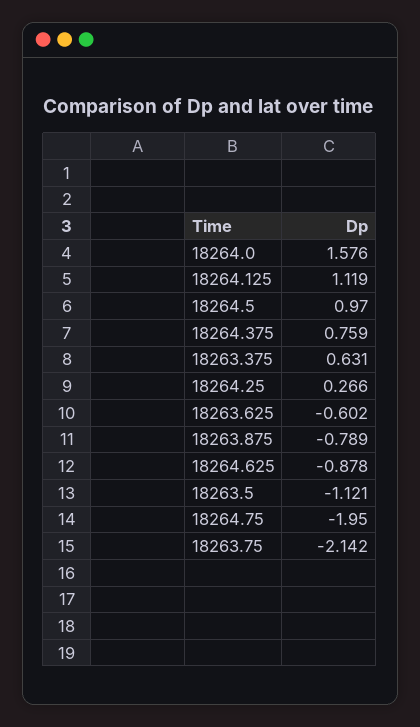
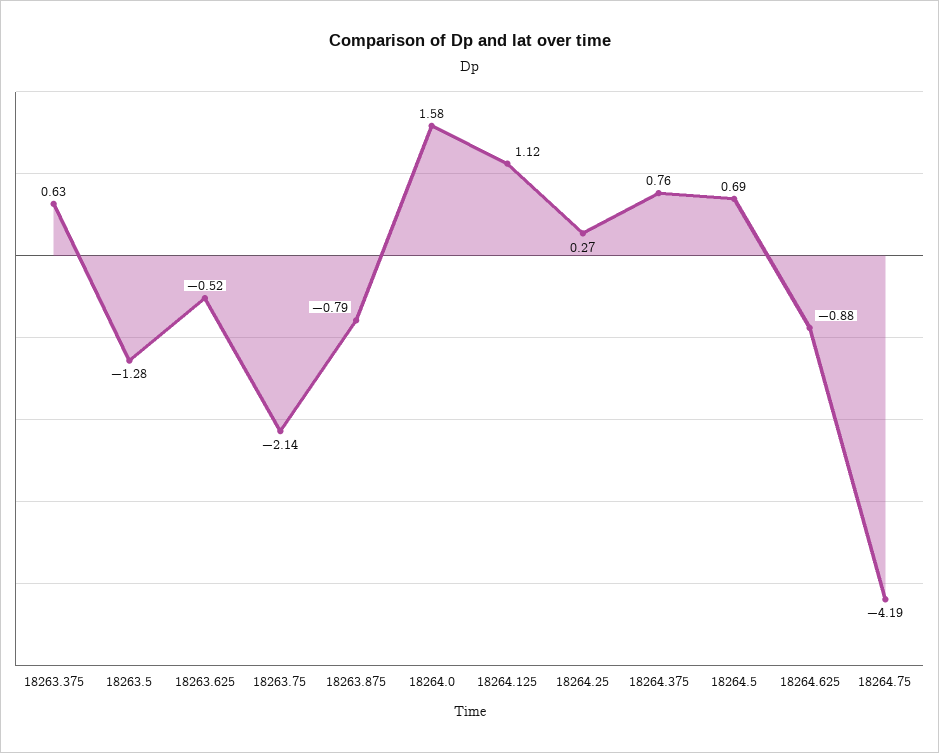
  {
    "18264.0": 1.576,
    "18264.125": 1.119,
-   "18264.5": 0.97,
+   "18264.5": 0.69,
    "18264.375": 0.759,
    "18263.375": 0.631,
    "18264.25": 0.266,
-   "18263.625": -0.602,
+   "18263.625": -0.52,
    "18263.875": -0.789,
    "18264.625": -0.878,
-   "18263.5": -1.121,
+   "18263.5": -1.28,
-   "18264.75": -1.95,
+   "18264.75": -4.19,
    "18263.75": -2.142
  }

